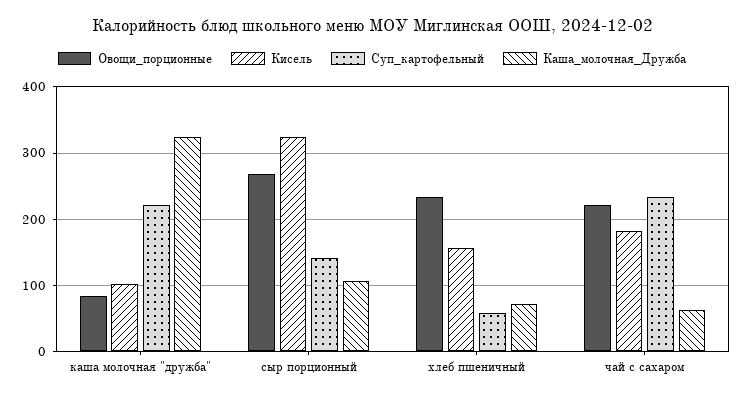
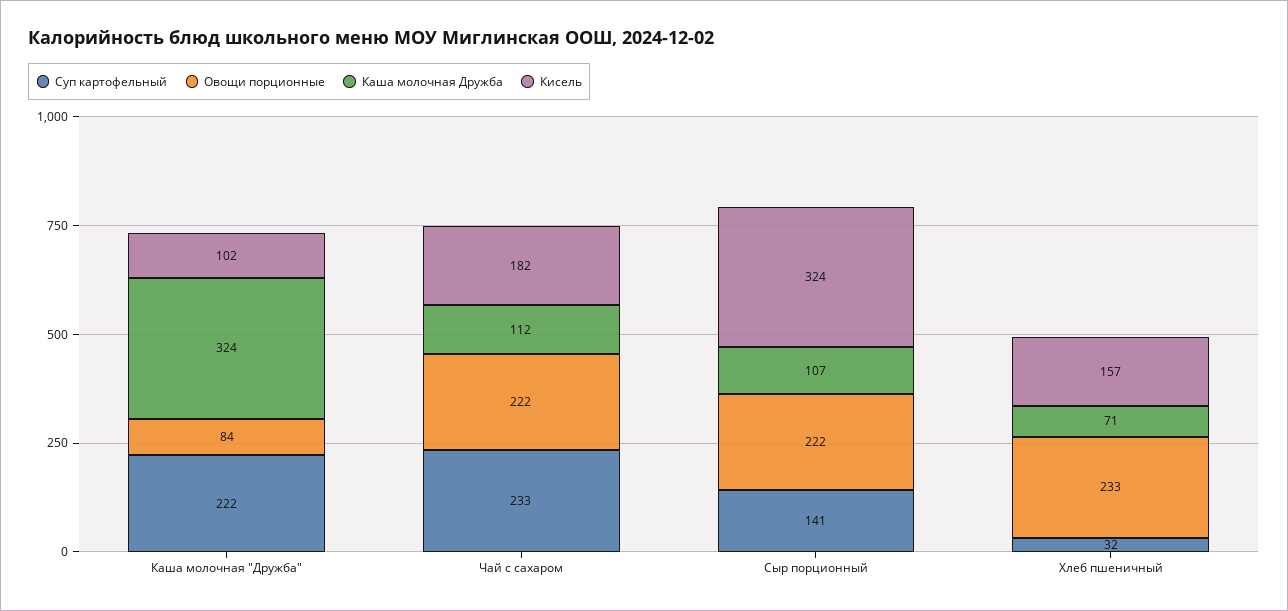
  {
    "Овощи_порционные": {
      "каша молочная \"дружба\"": 84,
-     "сыр порционный": 270,
+     "сыр порционный": 222,
      "хлеб пшеничный": 233,
      "чай с сахаром": 222
    },
    "Кисель": {
      "каша молочная \"дружба\"": 102,
      "сыр порционный": 324,
      "хлеб пшеничный": 157,
      "чай с сахаром": 182
    },
    "Суп_картофельный": {
      "каша молочная \"дружба\"": 222,
      "сыр порционный": 141,
-     "хлеб пшеничный": 60,
+     "хлеб пшеничный": 32,
      "чай с сахаром": 233
    },
    "Каша_молочная_Дружба": {
      "каша молочная \"дружба\"": 324,
      "сыр порционный": 107,
      "хлеб пшеничный": 71,
-     "чай с сахаром": 60
+     "чай с сахаром": 112
    }
  }

